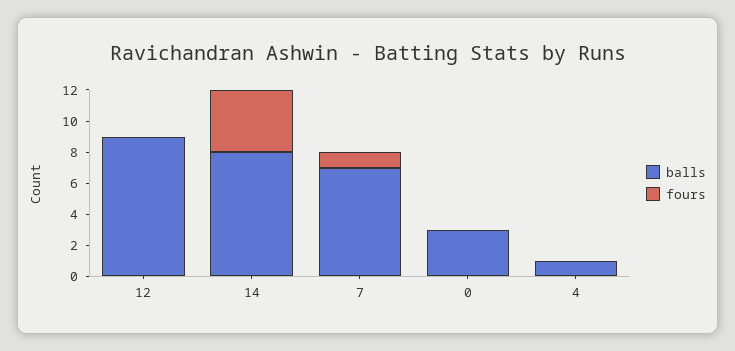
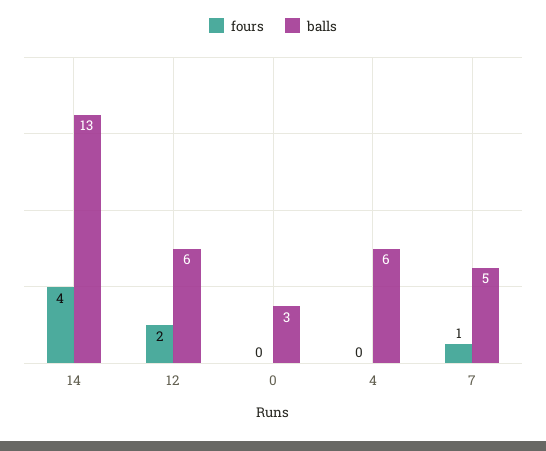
  {
    "balls": {
-     "12": 9,
+     "12": 6,
-     "14": 8,
+     "14": 13,
-     "7": 7,
+     "7": 5,
      "0": 3,
-     "4": 1
+     "4": 6
    },
    "fours": {
-     "12": 0,
+     "12": 2,
      "14": 4,
      "7": 1,
      "0": 0,
      "4": 0
    }
  }

